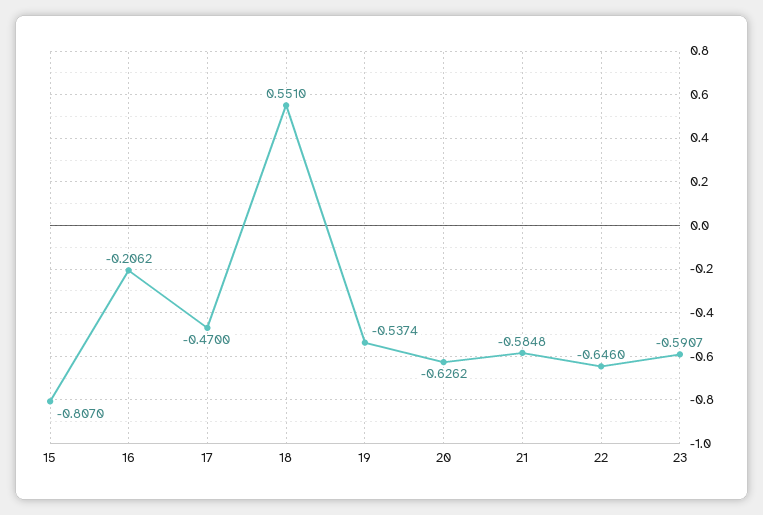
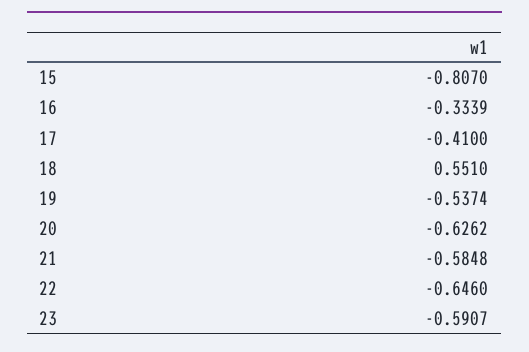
  {
    "15": -0.807,
-   "16": -0.2062,
+   "16": -0.3339,
-   "17": -0.47,
+   "17": -0.41,
    "18": 0.551,
    "19": -0.5374,
    "20": -0.6262,
    "21": -0.5848,
    "22": -0.646,
    "23": -0.5907
  }

